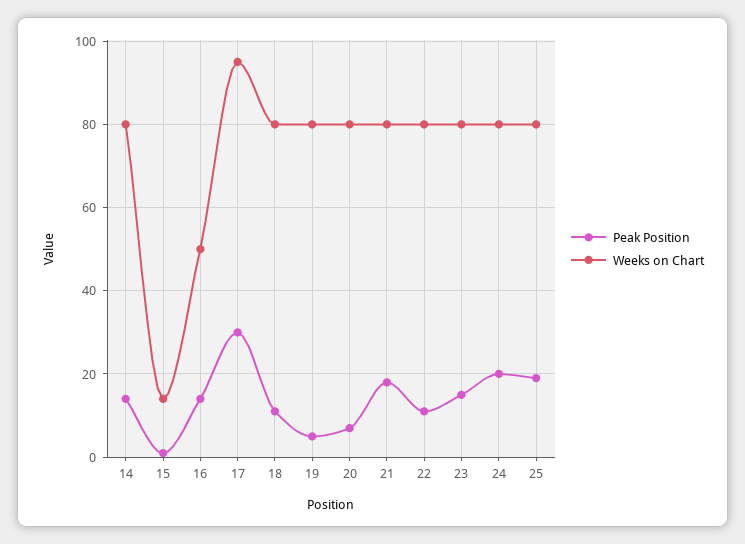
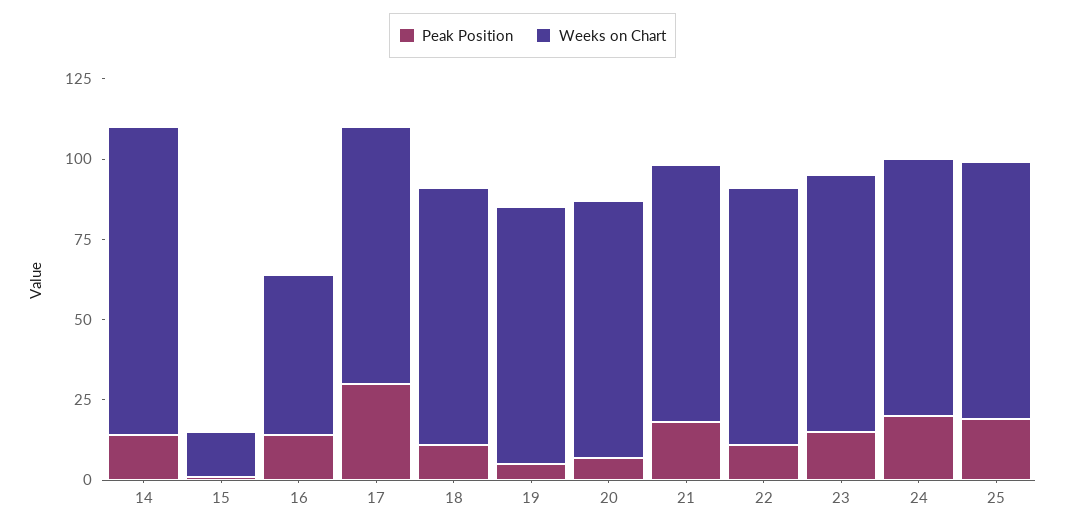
  {
    "Peak Position": {
      "14": 15,
      "15": 0,
      "16": 15,
      "17": 30,
      "18": 10,
      "19": 5,
      "20": 5,
      "21": 20,
      "22": 10,
      "23": 15,
      "24": 20,
      "25": 20
    },
    "Weeks on Chart": {
-     "14": 80,
+     "14": 95,
      "15": 15,
      "16": 50,
-     "17": 95,
+     "17": 80,
      "18": 80,
      "19": 80,
      "20": 80,
      "21": 80,
      "22": 80,
      "23": 80,
      "24": 80,
      "25": 80
    }
  }

